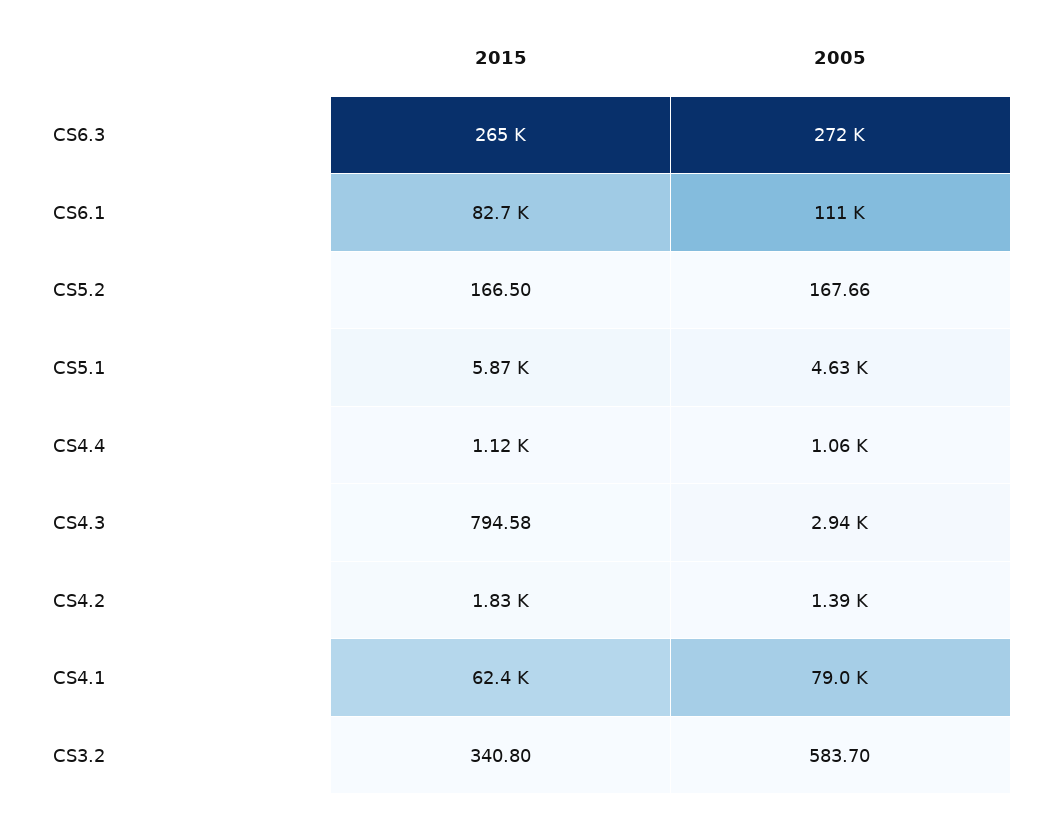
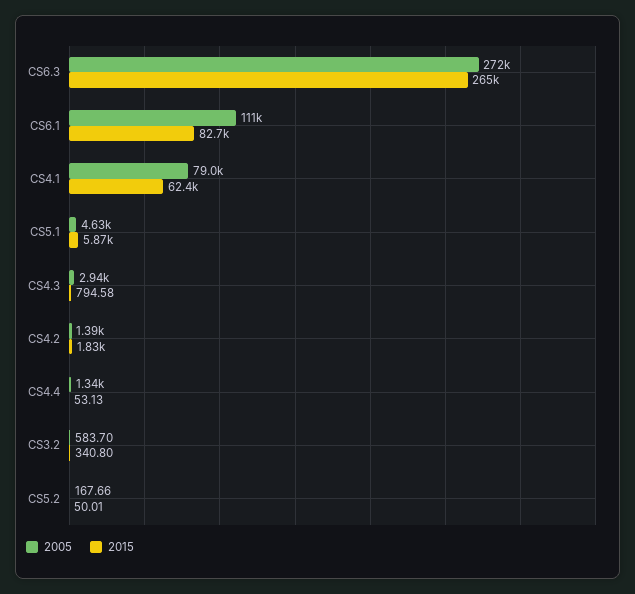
  {
    "2015": {
      "CS6.3": 265000,
      "CS6.1": 82700,
-     "CS5.2": 166.5,
+     "CS5.2": 50.01,
      "CS5.1": 5870,
-     "CS4.4": 1120,
+     "CS4.4": 53.13,
      "CS4.3": 794.58,
      "CS4.2": 1830,
      "CS4.1": 62400,
      "CS3.2": 340.8
    },
    "2005": {
      "CS6.3": 272000,
      "CS6.1": 111000,
      "CS5.2": 167.66,
      "CS5.1": 4630,
-     "CS4.4": 1060,
+     "CS4.4": 1340,
      "CS4.3": 2940,
      "CS4.2": 1390,
      "CS4.1": 79000,
      "CS3.2": 583.7
    }
  }

